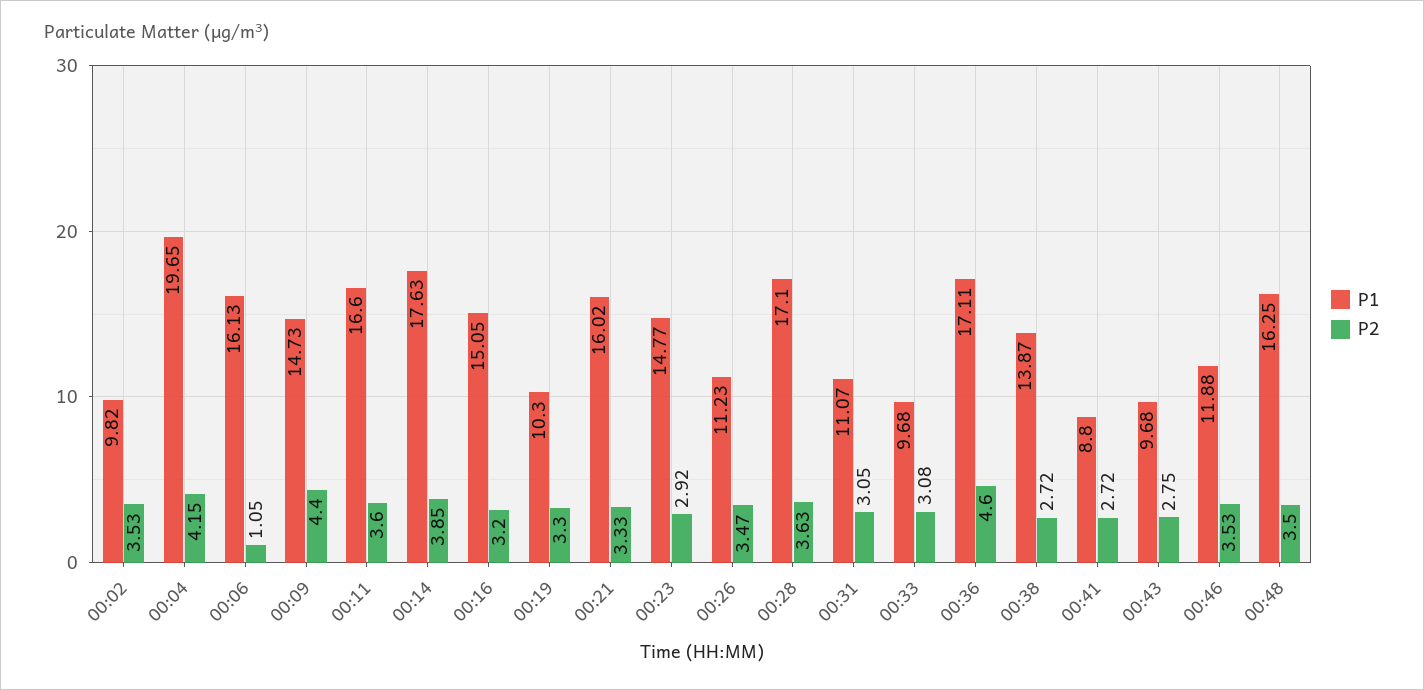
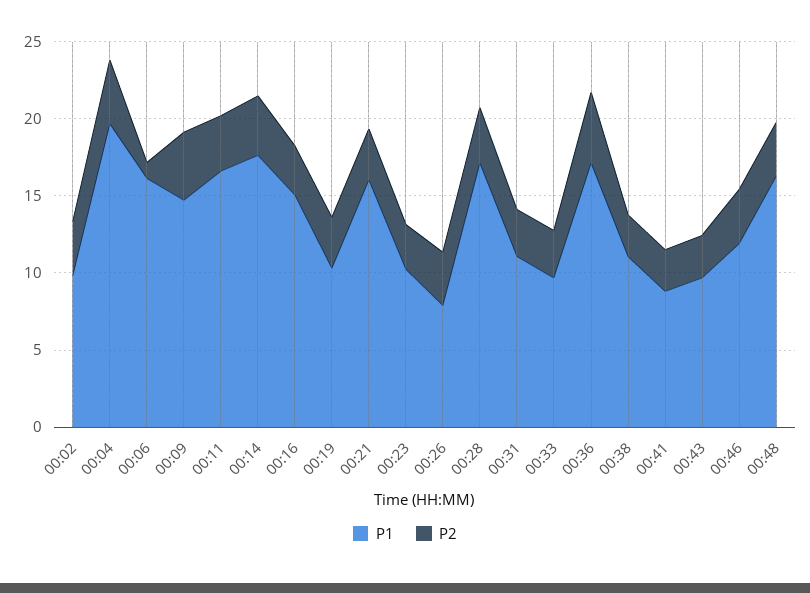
  {
    "P1": {
      "00:02": 9.82,
      "00:04": 19.65,
      "00:06": 16.13,
      "00:09": 14.73,
      "00:11": 16.6,
      "00:14": 17.63,
      "00:16": 15.05,
      "00:19": 10.3,
      "00:21": 16.02,
-     "00:23": 14.77,
+     "00:23": 10,
-     "00:26": 11.23,
+     "00:26": 8,
      "00:28": 17.1,
      "00:31": 11.07,
      "00:33": 9.68,
      "00:36": 17.11,
-     "00:38": 13.87,
+     "00:38": 11,
      "00:41": 8.8,
      "00:43": 9.68,
      "00:46": 11.88,
      "00:48": 16.25
    },
    "P2": {
      "00:02": 3.53,
      "00:04": 4.15,
      "00:06": 1.05,
      "00:09": 4.4,
      "00:11": 3.6,
      "00:14": 3.85,
      "00:16": 3.2,
      "00:19": 3.3,
      "00:21": 3.33,
      "00:23": 2.92,
      "00:26": 3.47,
      "00:28": 3.63,
      "00:31": 3.05,
      "00:33": 3.08,
      "00:36": 4.6,
      "00:38": 2.72,
      "00:41": 2.72,
      "00:43": 2.75,
      "00:46": 3.53,
      "00:48": 3.5
    }
  }

